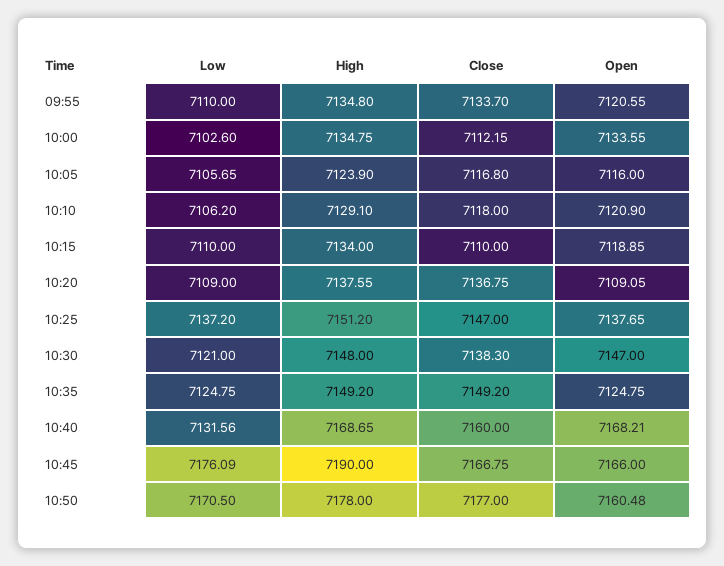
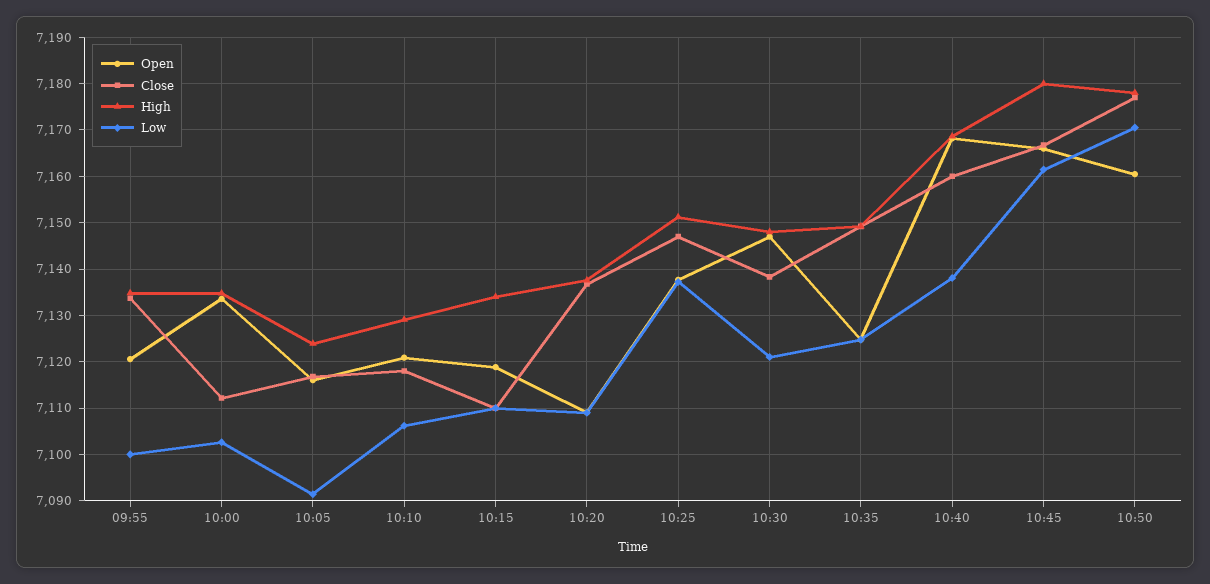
  {
    "Low": {
-     "09:55": 7110,
+     "09:55": 7100,
      "10:00": 7102.6,
-     "10:05": 7105.65,
+     "10:05": 7092,
      "10:10": 7106.2,
      "10:15": 7110,
      "10:20": 7109,
      "10:25": 7137.2,
      "10:30": 7121,
      "10:35": 7124.75,
-     "10:40": 7131.56,
+     "10:40": 7138,
-     "10:45": 7176.09,
+     "10:45": 7162,
      "10:50": 7170.5
    },
    "High": {
      "09:55": 7134.8,
      "10:00": 7134.75,
      "10:05": 7123.9,
      "10:10": 7129.1,
      "10:15": 7134,
      "10:20": 7137.55,
      "10:25": 7151.2,
      "10:30": 7148,
      "10:35": 7149.2,
      "10:40": 7168.65,
-     "10:45": 7190,
+     "10:45": 7180,
      "10:50": 7178
    },
    "Close": {
      "09:55": 7133.7,
      "10:00": 7112.15,
      "10:05": 7116.8,
      "10:10": 7118,
      "10:15": 7110,
      "10:20": 7136.75,
      "10:25": 7147,
      "10:30": 7138.3,
      "10:35": 7149.2,
      "10:40": 7160,
      "10:45": 7166.75,
      "10:50": 7177
    },
    "Open": {
      "09:55": 7120.55,
      "10:00": 7133.55,
      "10:05": 7116,
      "10:10": 7120.9,
      "10:15": 7118.85,
      "10:20": 7109.05,
      "10:25": 7137.65,
      "10:30": 7147,
      "10:35": 7124.75,
      "10:40": 7168.21,
      "10:45": 7166,
      "10:50": 7160.48
    }
  }

